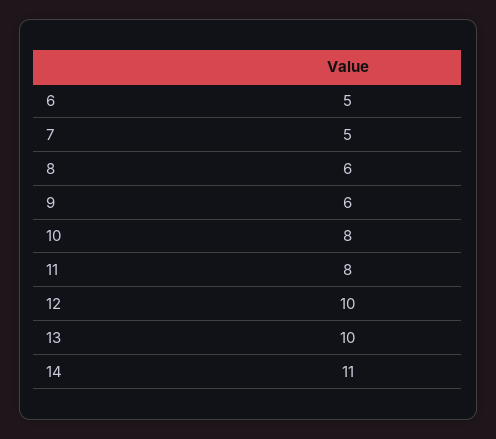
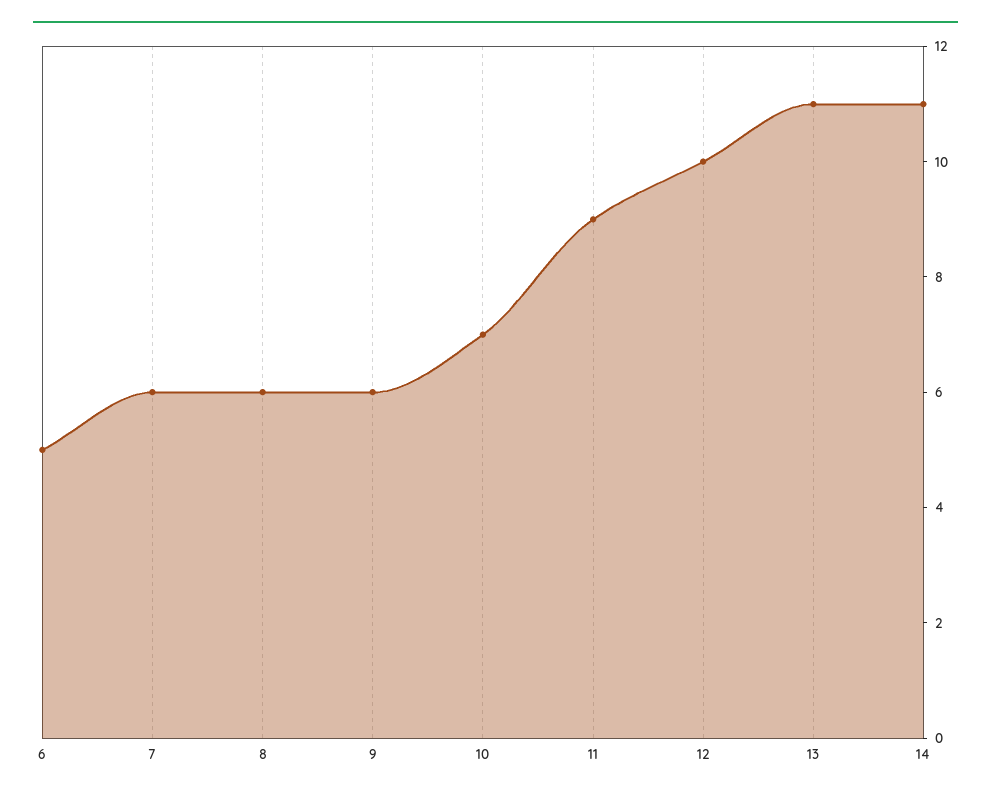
  {
    "6": 5,
-   "7": 5,
+   "7": 6,
    "8": 6,
    "9": 6,
-   "10": 8,
+   "10": 7,
-   "11": 8,
+   "11": 9,
    "12": 10,
-   "13": 10,
+   "13": 11,
    "14": 11
  }

